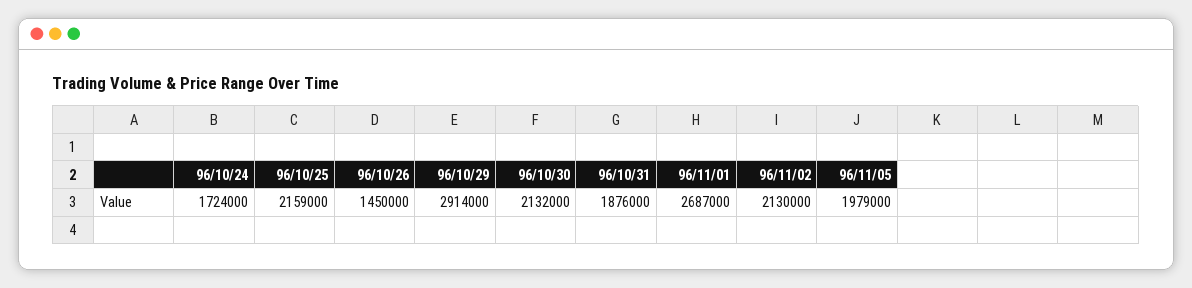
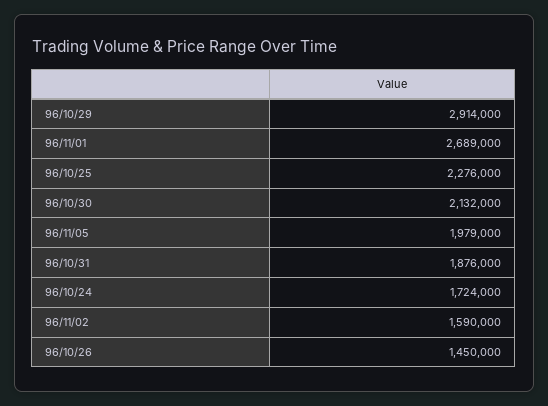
  {
    "96/10/24": 1724000,
-   "96/10/25": 2159000,
+   "96/10/25": 2276000,
    "96/10/26": 1450000,
    "96/10/29": 2914000,
    "96/10/30": 2132000,
    "96/10/31": 1876000,
-   "96/11/01": 2687000,
+   "96/11/01": 2689000,
-   "96/11/02": 2130000,
+   "96/11/02": 1590000,
    "96/11/05": 1979000
  }

